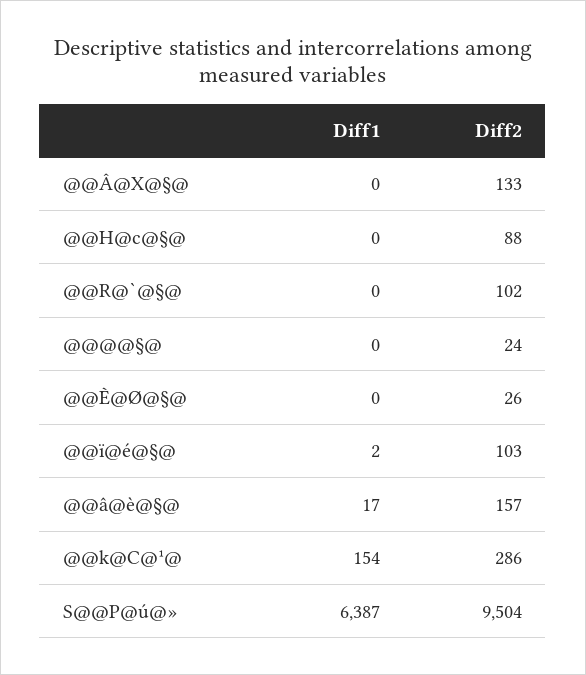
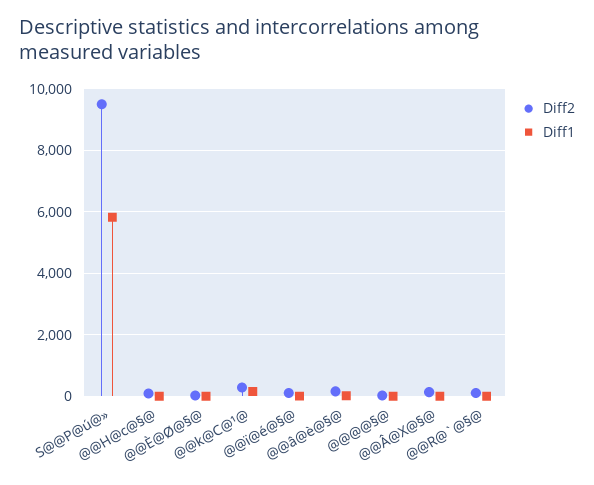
  {
    "Diff1": {
      "@@Â@X@§@": 0,
      "@@H@c@§@": 0,
      "@@R@`@§@": 0,
      "@@@@§@": 0,
      "@@È@Ø@§@": 0,
      "@@ï@é@§@": 2,
      "@@â@è@§@": 17,
      "@@k@C@¹@": 154,
-     "S@@P@ú@»": 6387
+     "S@@P@ú@»": 5800
    },
    "Diff2": {
      "@@Â@X@§@": 133,
      "@@H@c@§@": 88,
      "@@R@`@§@": 102,
      "@@@@§@": 24,
      "@@È@Ø@§@": 26,
      "@@ï@é@§@": 103,
      "@@â@è@§@": 157,
      "@@k@C@¹@": 286,
      "S@@P@ú@»": 9504
    }
  }

